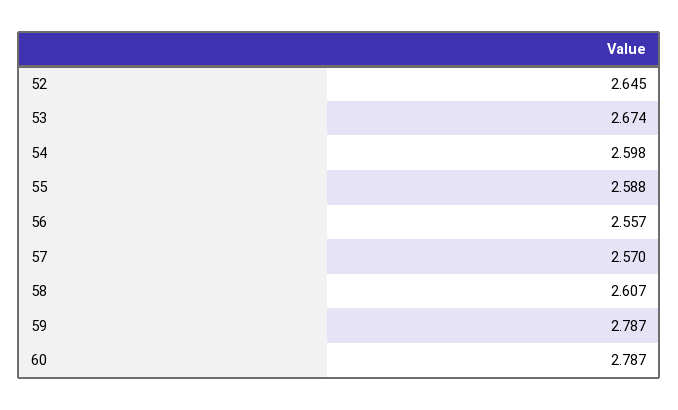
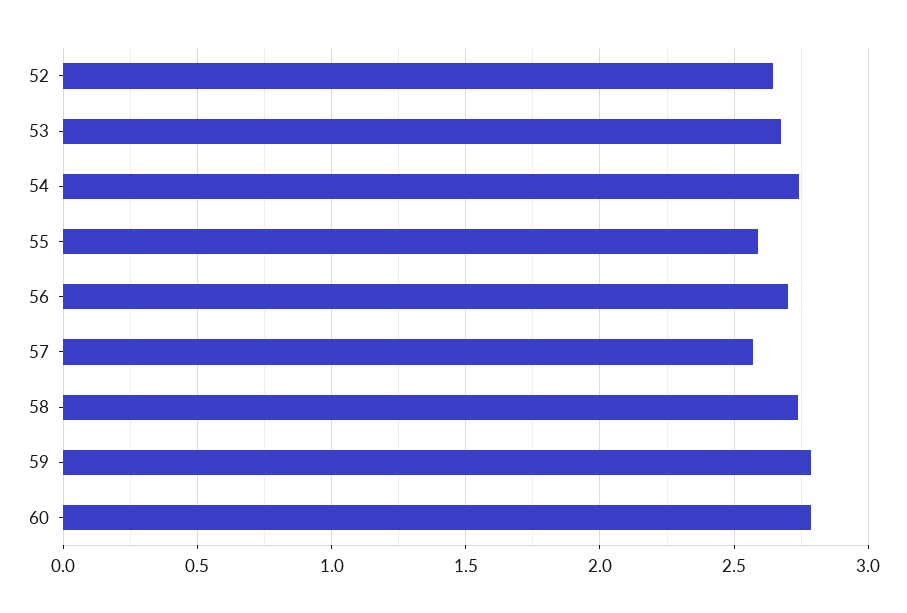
  {
    "52": 2.645,
    "53": 2.674,
-   "54": 2.598,
+   "54": 2.75,
    "55": 2.588,
-   "56": 2.557,
+   "56": 2.7,
    "57": 2.57,
-   "58": 2.607,
+   "58": 2.75,
    "59": 2.787,
    "60": 2.787
  }

